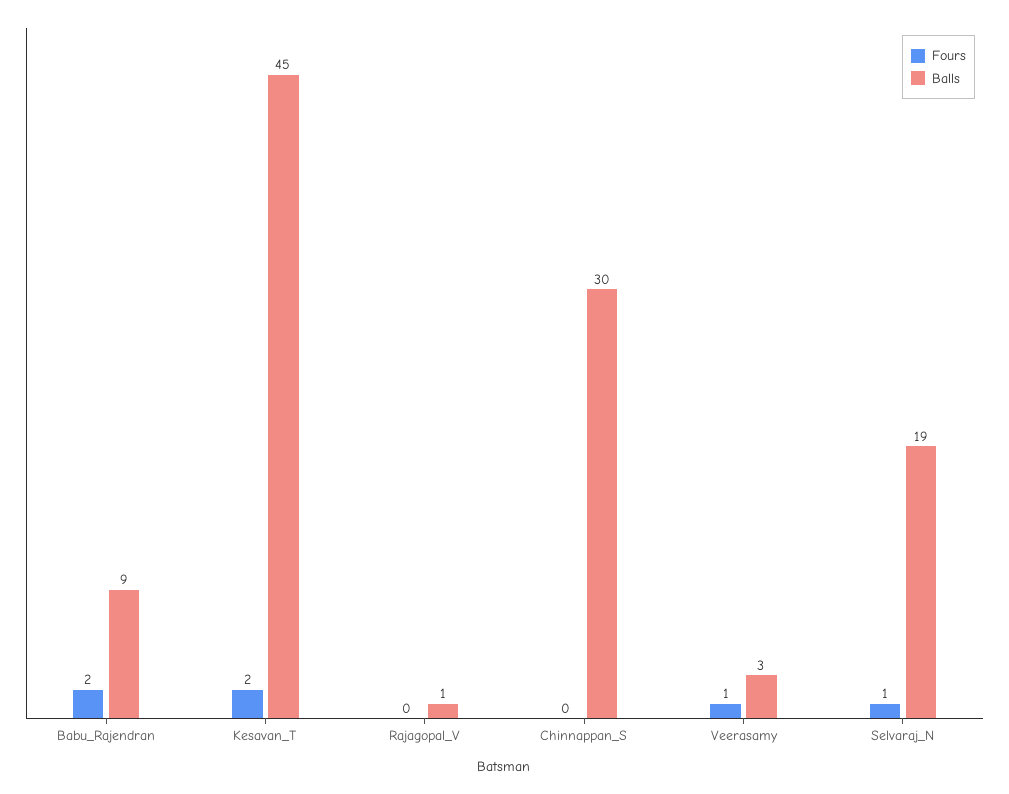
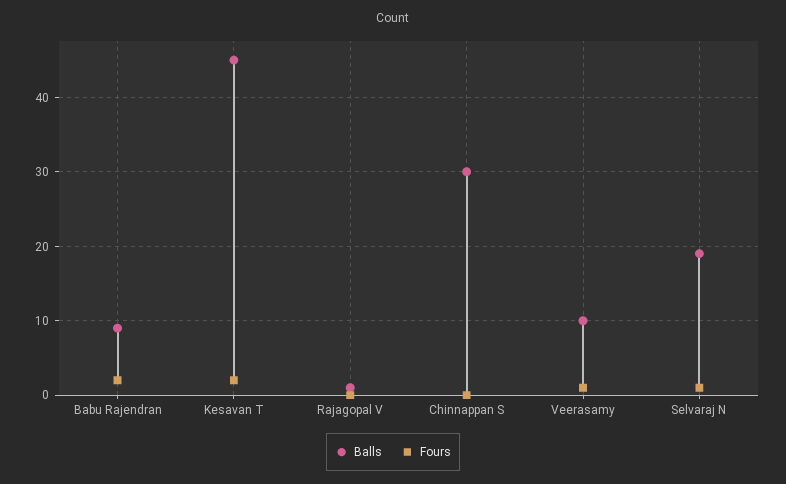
  {
    "Fours": {
      "Babu_Rajendran": 2,
      "Kesavan_T": 2,
      "Rajagopal_V": 0,
      "Chinnappan_S": 0,
      "Veerasamy": 1,
      "Selvaraj_N": 1
    },
    "Balls": {
      "Babu_Rajendran": 9,
      "Kesavan_T": 45,
      "Rajagopal_V": 1,
      "Chinnappan_S": 30,
-     "Veerasamy": 3,
+     "Veerasamy": 10,
      "Selvaraj_N": 19
    }
  }

